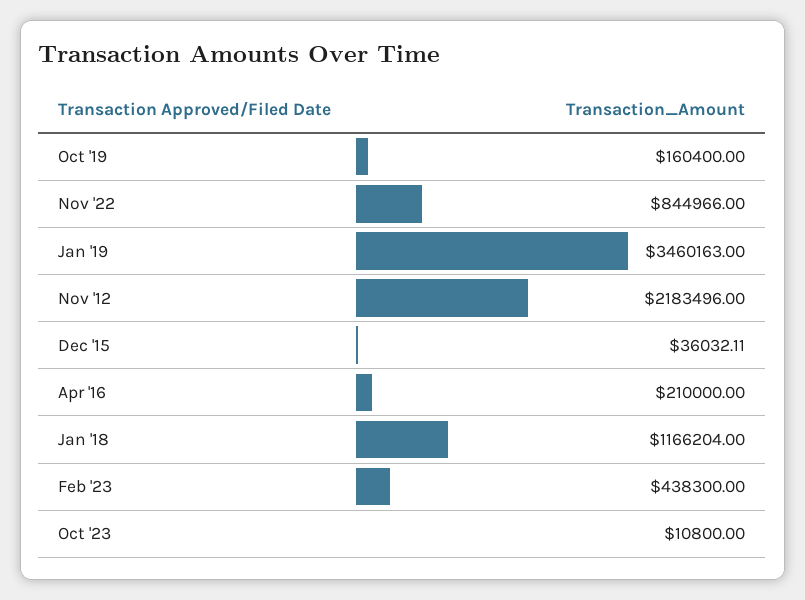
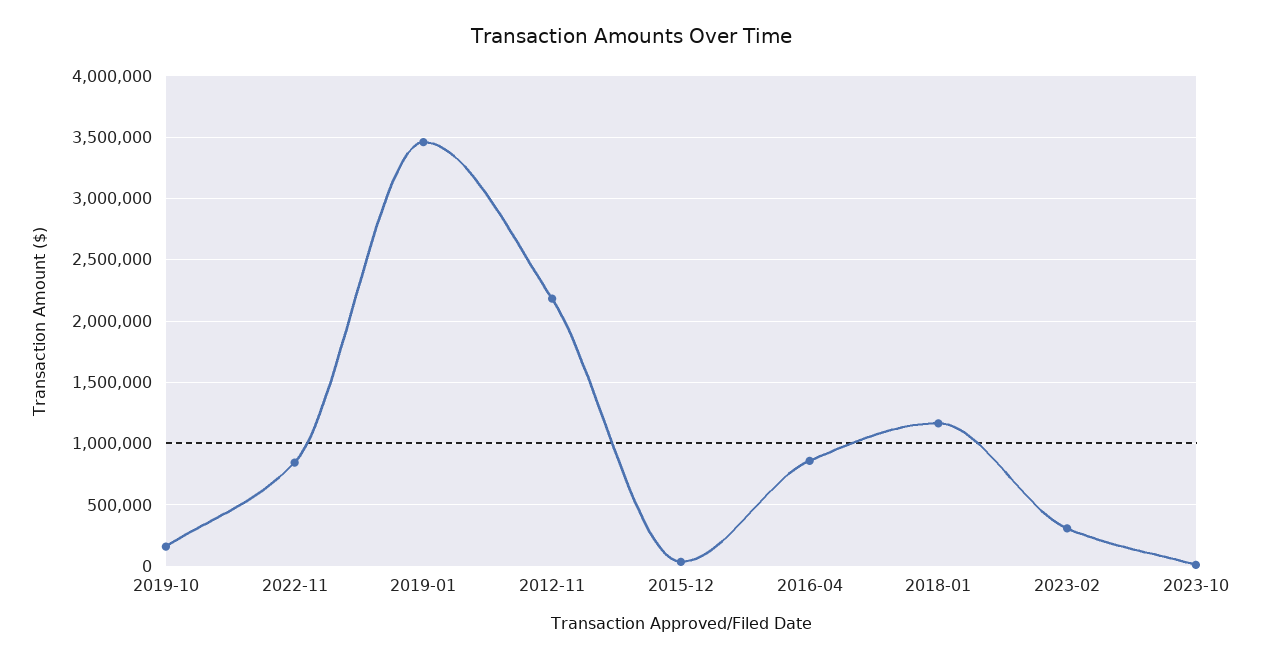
  {
    "Oct '19": 160400,
    "Nov '22": 844966,
    "Jan '19": 3460163,
    "Nov '12": 2183496,
    "Dec '15": 36032.11,
-   "Apr '16": 210000,
+   "Apr '16": 850000,
    "Jan '18": 1166204,
-   "Feb '23": 438300,
+   "Feb '23": 300000,
    "Oct '23": 10800
  }

